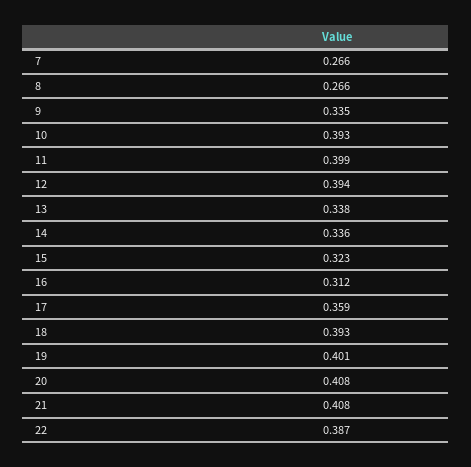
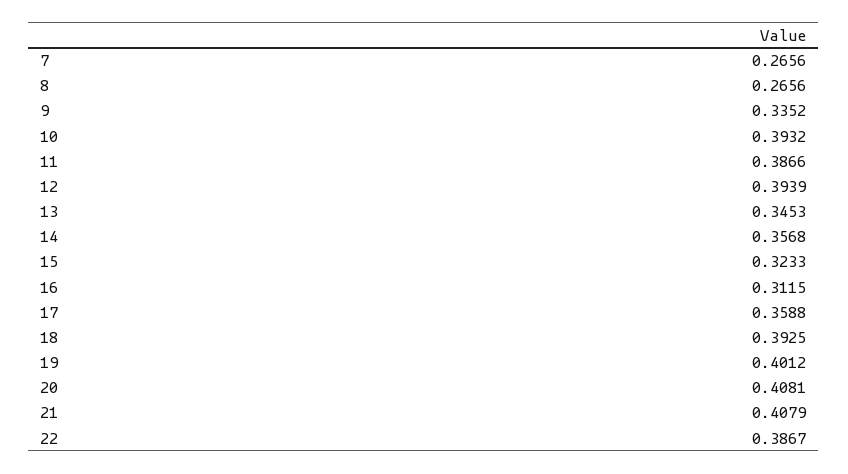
  {
    "7": 0.2656,
    "8": 0.2656,
    "9": 0.3352,
    "10": 0.3932,
-   "11": 0.399,
+   "11": 0.3866,
    "12": 0.3939,
-   "13": 0.338,
+   "13": 0.3453,
-   "14": 0.336,
+   "14": 0.3568,
    "15": 0.3233,
    "16": 0.3115,
    "17": 0.3588,
    "18": 0.3925,
    "19": 0.4012,
    "20": 0.4081,
    "21": 0.4079,
    "22": 0.3867
  }

